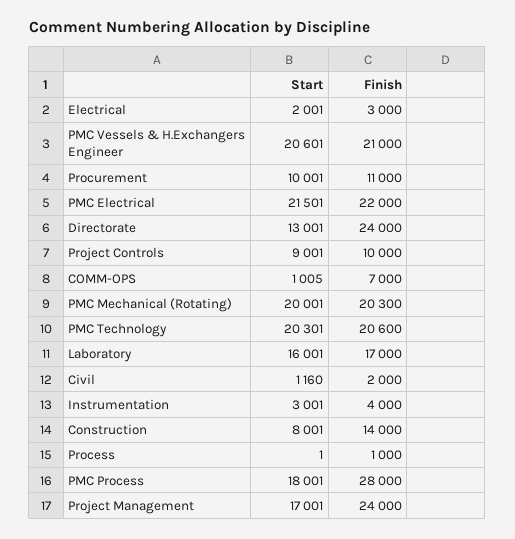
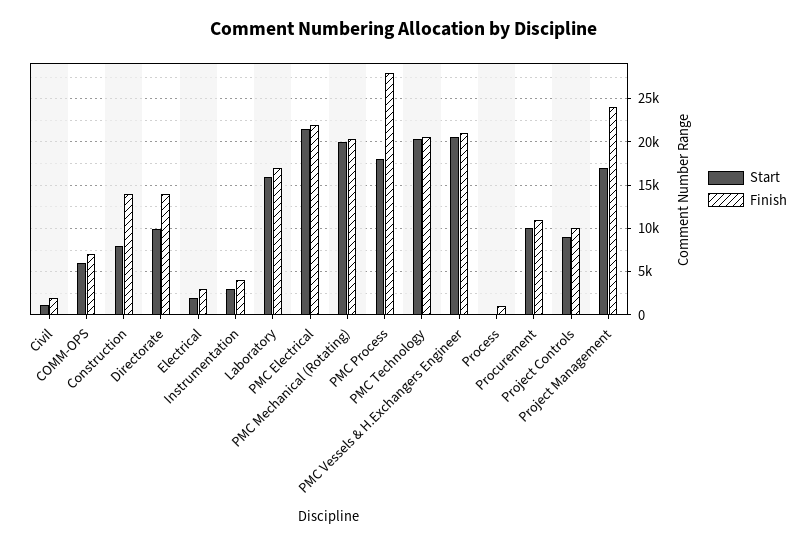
  {
    "Start": {
      "Electrical": 2001,
      "PMC Vessels & H.Exchangers Engineer": 20601,
      "Procurement": 10001,
      "PMC Electrical": 21501,
-     "Directorate": 13001,
+     "Directorate": 10000,
      "Project Controls": 9001,
-     "COMM-OPS": 1005,
+     "COMM-OPS": 6000,
      "PMC Mechanical (Rotating)": 20001,
      "PMC Technology": 20301,
      "Laboratory": 16001,
      "Civil": 1160,
      "Instrumentation": 3001,
      "Construction": 8001,
      "Process": 1,
      "PMC Process": 18001,
      "Project Management": 17001
    },
    "Finish": {
      "Electrical": 3000,
      "PMC Vessels & H.Exchangers Engineer": 21000,
      "Procurement": 11000,
      "PMC Electrical": 22000,
-     "Directorate": 24000,
+     "Directorate": 14000,
      "Project Controls": 10000,
      "COMM-OPS": 7000,
      "PMC Mechanical (Rotating)": 20300,
      "PMC Technology": 20600,
      "Laboratory": 17000,
      "Civil": 2000,
      "Instrumentation": 4000,
      "Construction": 14000,
      "Process": 1000,
      "PMC Process": 28000,
      "Project Management": 24000
    }
  }

